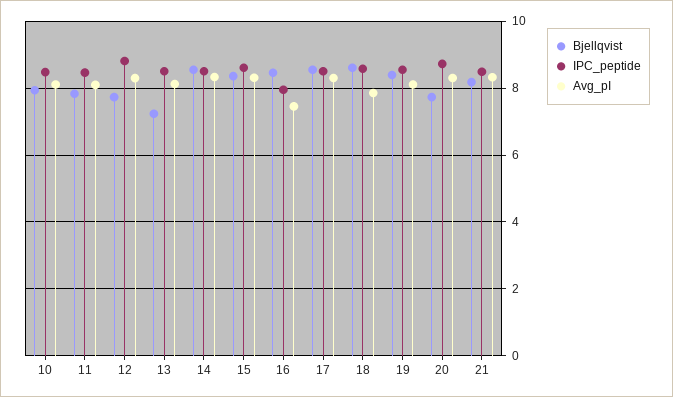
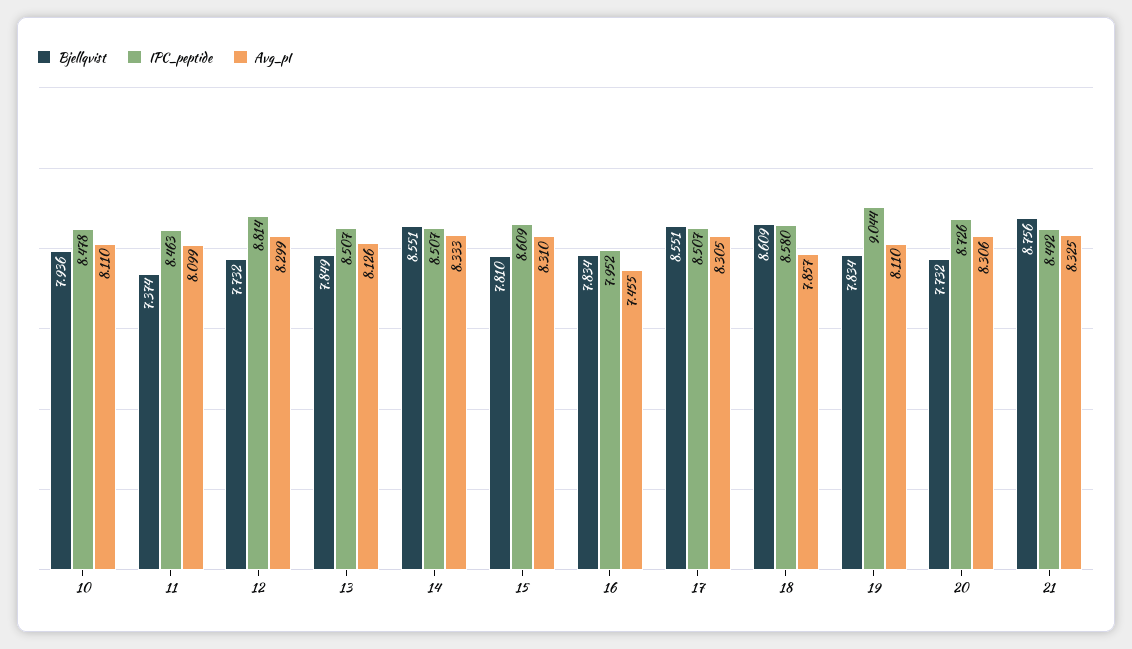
  {
    "Bjellqvist": {
      "10": 7.936,
-     "11": 7.8,
+     "11": 7.374,
      "12": 7.732,
-     "13": 7.2,
+     "13": 7.849,
      "14": 8.551,
-     "15": 8.4,
+     "15": 7.81,
-     "16": 8.4,
+     "16": 7.834,
      "17": 8.551,
      "18": 8.609,
-     "19": 8.4,
+     "19": 7.834,
      "20": 7.732,
-     "21": 8.2
+     "21": 8.756
    },
    "IPC_peptide": {
      "10": 8.478,
      "11": 8.463,
      "12": 8.814,
      "13": 8.507,
      "14": 8.507,
      "15": 8.609,
      "16": 7.952,
      "17": 8.507,
      "18": 8.58,
-     "19": 8.6,
+     "19": 9.044,
      "20": 8.726,
      "21": 8.492
    },
    "Avg_pI": {
      "10": 8.11,
      "11": 8.099,
      "12": 8.299,
      "13": 8.126,
      "14": 8.333,
      "15": 8.31,
      "16": 7.455,
      "17": 8.305,
      "18": 7.857,
      "19": 8.11,
      "20": 8.306,
      "21": 8.325
    }
  }

